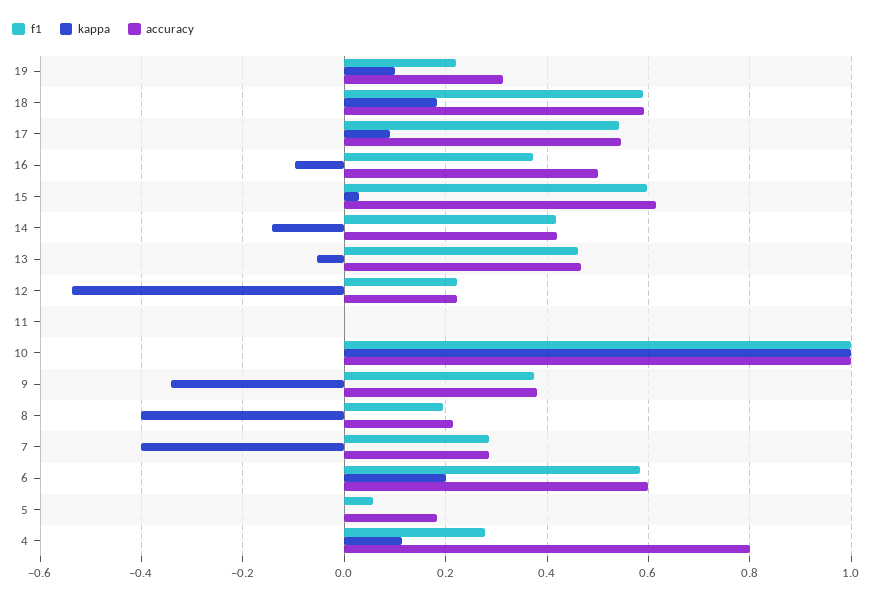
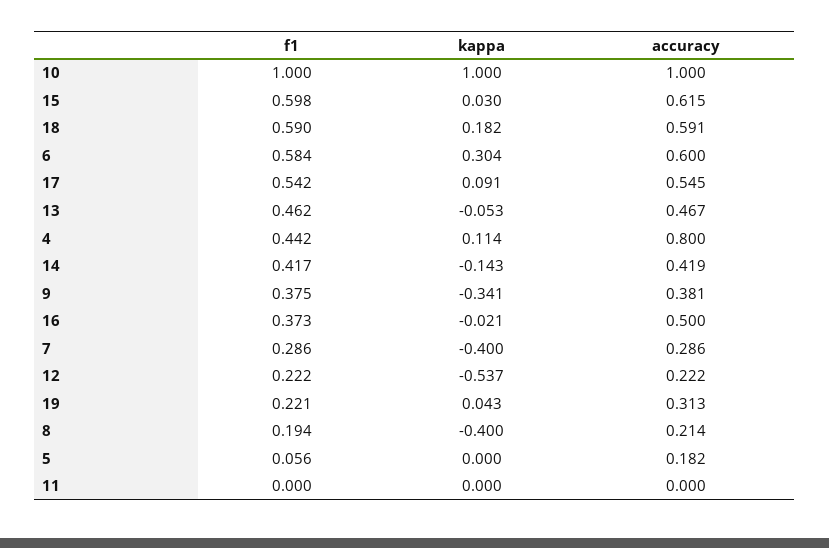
  {
    "f1": {
      "19": 0.221,
      "18": 0.59,
      "17": 0.542,
      "16": 0.373,
      "15": 0.598,
      "14": 0.417,
      "13": 0.462,
      "12": 0.222,
      "11": 0,
      "10": 1,
      "9": 0.375,
      "8": 0.194,
      "7": 0.286,
      "6": 0.584,
      "5": 0.056,
-     "4": 0.28
+     "4": 0.442
    },
    "kappa": {
-     "19": 0.1,
+     "19": 0.043,
      "18": 0.182,
      "17": 0.091,
-     "16": -0.1,
+     "16": -0.021,
      "15": 0.03,
      "14": -0.143,
      "13": -0.053,
      "12": -0.537,
      "11": 0,
      "10": 1,
      "9": -0.341,
      "8": -0.4,
      "7": -0.4,
-     "6": 0.2,
+     "6": 0.304,
      "5": 0,
      "4": 0.114
    },
    "accuracy": {
      "19": 0.313,
      "18": 0.591,
      "17": 0.545,
      "16": 0.5,
      "15": 0.615,
      "14": 0.419,
      "13": 0.467,
      "12": 0.222,
      "11": 0,
      "10": 1,
      "9": 0.381,
      "8": 0.214,
      "7": 0.286,
      "6": 0.6,
      "5": 0.182,
      "4": 0.8
    }
  }

